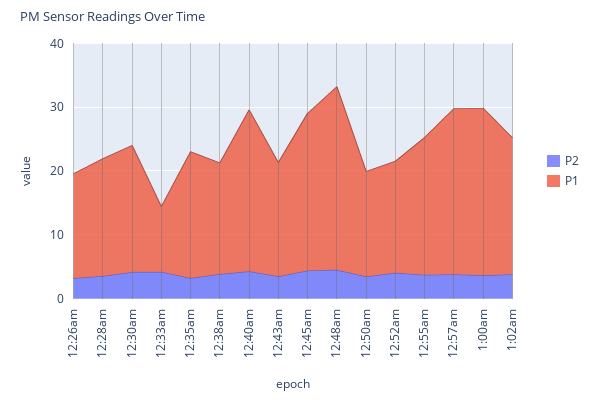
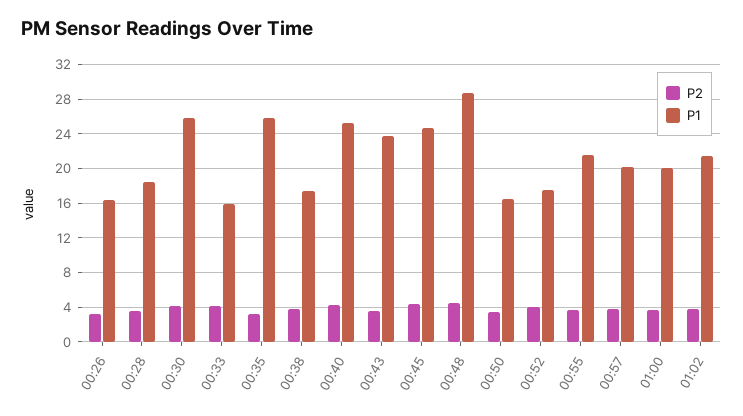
  {
    "P2": {
      "12:26am": 3,
      "12:28am": 4,
      "12:30am": 4,
      "12:33am": 4,
      "12:35am": 3,
      "12:38am": 4,
      "12:40am": 4,
      "12:43am": 4,
      "12:45am": 4,
      "12:48am": 5,
      "12:50am": 3,
      "12:52am": 4,
      "12:55am": 4,
      "12:57am": 4,
      "1:00am": 4,
      "1:02am": 4
    },
    "P1": {
      "12:26am": 16,
      "12:28am": 18,
-     "12:30am": 20,
+     "12:30am": 26,
-     "12:33am": 10,
+     "12:33am": 16,
-     "12:35am": 20,
+     "12:35am": 26,
      "12:38am": 17,
      "12:40am": 25,
-     "12:43am": 18,
+     "12:43am": 24,
      "12:45am": 25,
      "12:48am": 29,
      "12:50am": 16,
      "12:52am": 18,
      "12:55am": 22,
-     "12:57am": 26,
+     "12:57am": 20,
-     "1:00am": 26,
+     "1:00am": 20,
      "1:02am": 21
    }
  }

